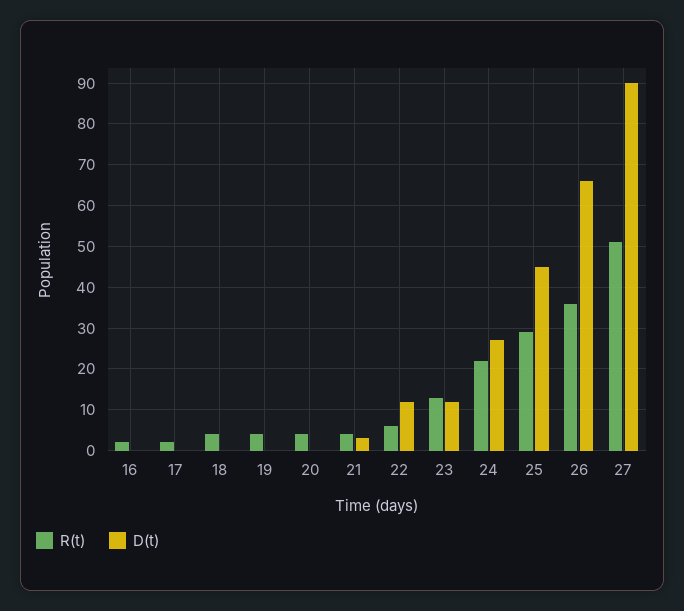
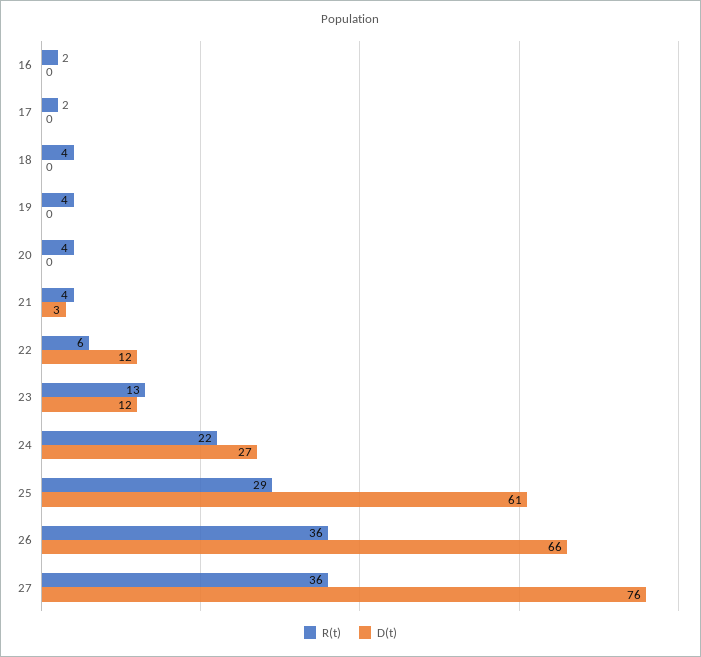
  {
    "R(t)": {
      "16": 2,
      "17": 2,
      "18": 4,
      "19": 4,
      "20": 4,
      "21": 4,
      "22": 6,
      "23": 13,
      "24": 22,
      "25": 29,
      "26": 36,
-     "27": 50
+     "27": 36
    },
    "D(t)": {
      "16": 0,
      "17": 0,
      "18": 0,
      "19": 0,
      "20": 0,
      "21": 3,
      "22": 12,
      "23": 12,
      "24": 27,
-     "25": 45,
+     "25": 61,
      "26": 66,
-     "27": 90
+     "27": 76
    }
  }

